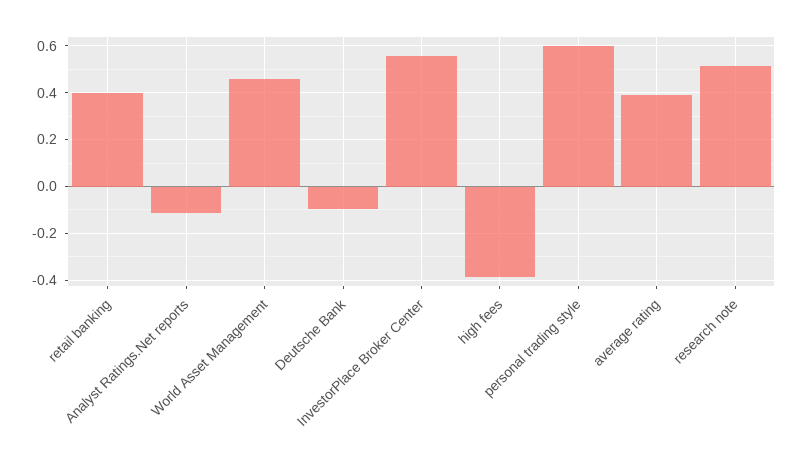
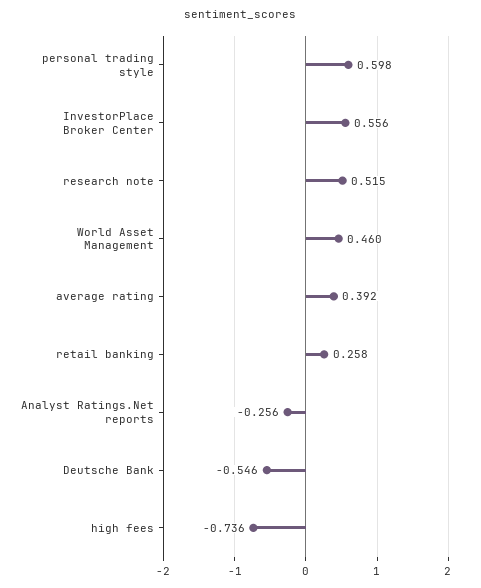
  {
-   "retail banking": 0.4,
+   "retail banking": 0.258,
-   "Analyst Ratings.Net reports": -0.1,
+   "Analyst Ratings.Net reports": -0.256,
    "World Asset Management": 0.46,
-   "Deutsche Bank": -0.1,
+   "Deutsche Bank": -0.546,
    "InvestorPlace Broker Center": 0.556,
-   "high fees": -0.4,
+   "high fees": -0.736,
    "personal trading style": 0.598,
    "average rating": 0.392,
    "research note": 0.515
  }

